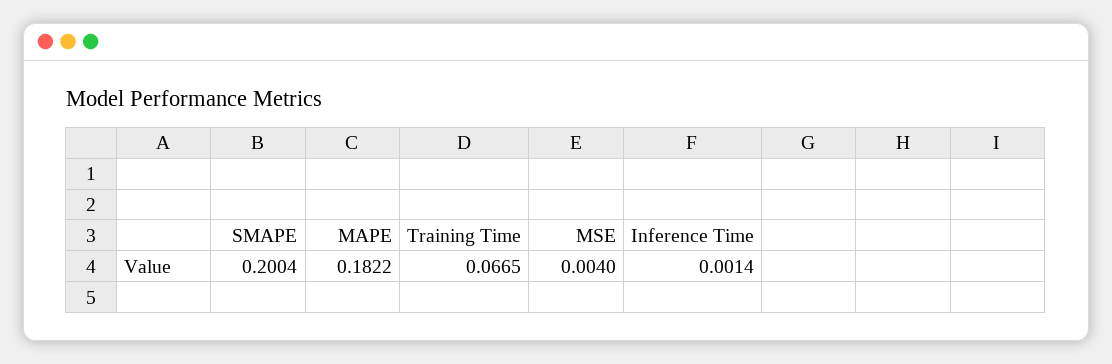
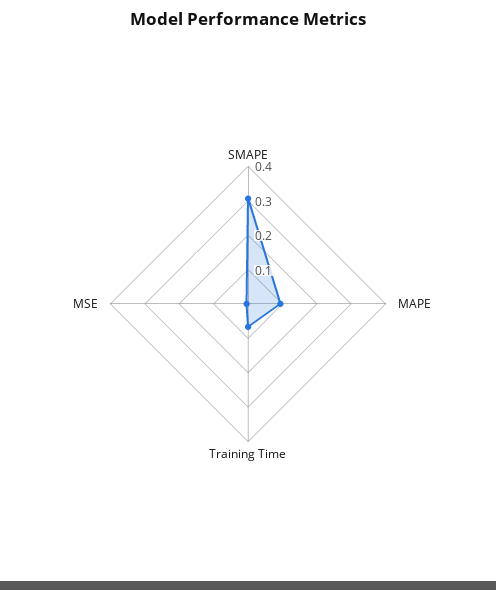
  {
-   "SMAPE": 0.2004,
+   "SMAPE": 0.3,
-   "MAPE": 0.1822,
+   "MAPE": 0.1,
    "Training Time": 0.0665,
-   "MSE": 0.004,
+   "MSE": 0.004
-   "Inference Time": 0.0014
  }

